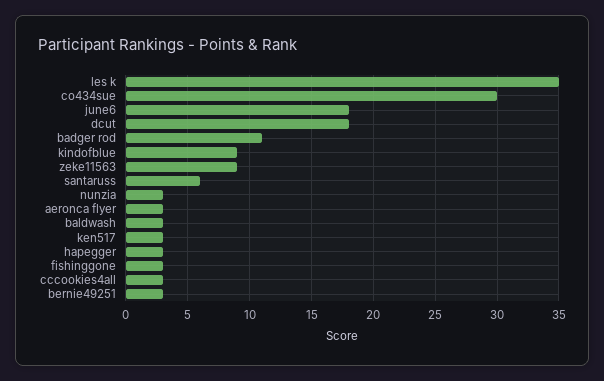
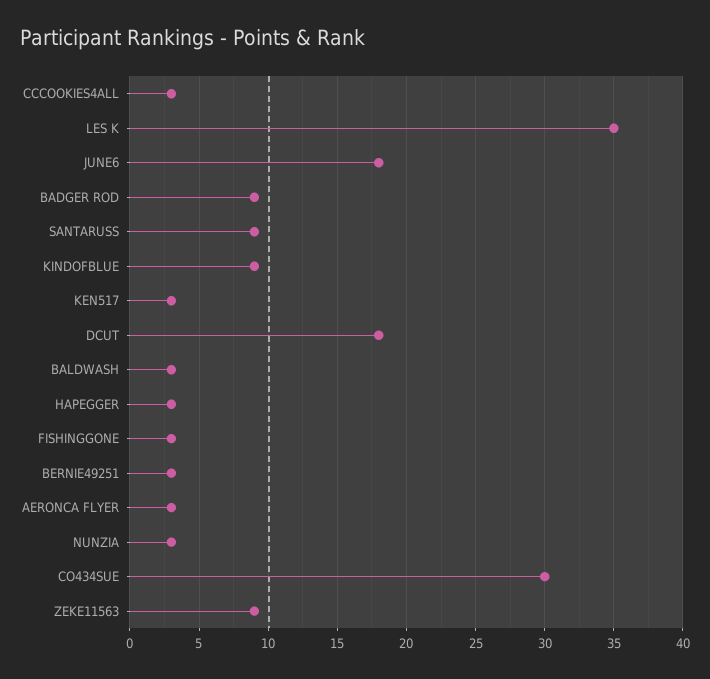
  {
    "les k": 35,
    "co434sue": 30,
    "june6": 18,
    "dcut": 18,
-   "badger rod": 11,
+   "badger rod": 9,
    "kindofblue": 9,
    "zeke11563": 9,
-   "santaruss": 6,
+   "santaruss": 9,
    "nunzia": 3,
    "aeronca flyer": 3,
    "baldwash": 3,
    "ken517": 3,
    "hapegger": 3,
    "fishinggone": 3,
    "cccookies4all": 3,
    "bernie49251": 3
  }

